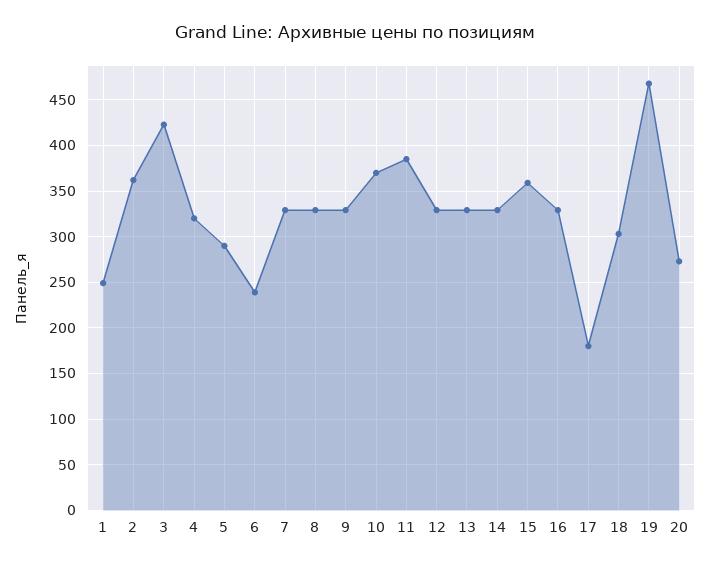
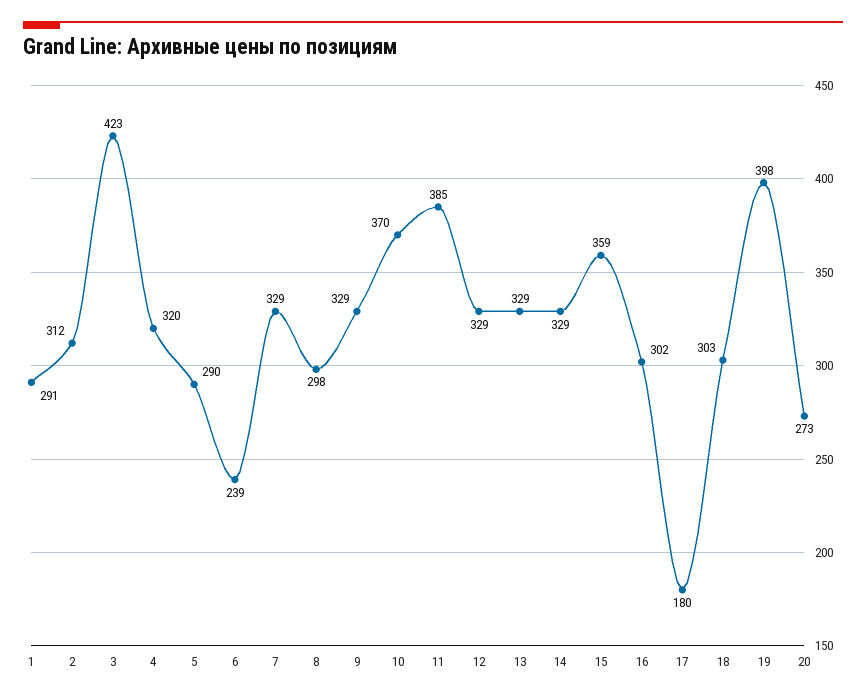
  {
-   "1": 250,
+   "1": 291,
-   "2": 360,
+   "2": 312,
    "3": 423,
    "4": 320,
    "5": 290,
    "6": 239,
    "7": 329,
-   "8": 330,
+   "8": 298,
    "9": 329,
    "10": 370,
    "11": 385,
    "12": 329,
    "13": 329,
    "14": 329,
    "15": 359,
-   "16": 330,
+   "16": 302,
    "17": 180,
    "18": 303,
-   "19": 470,
+   "19": 398,
    "20": 273
  }

